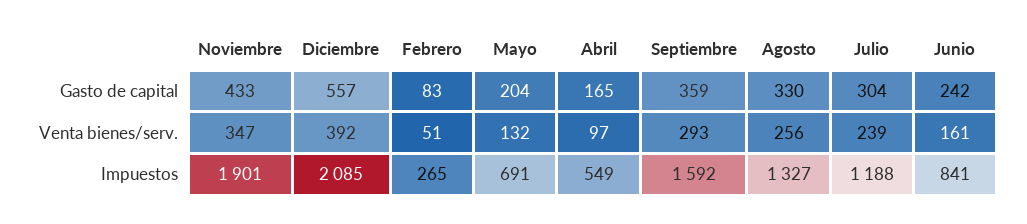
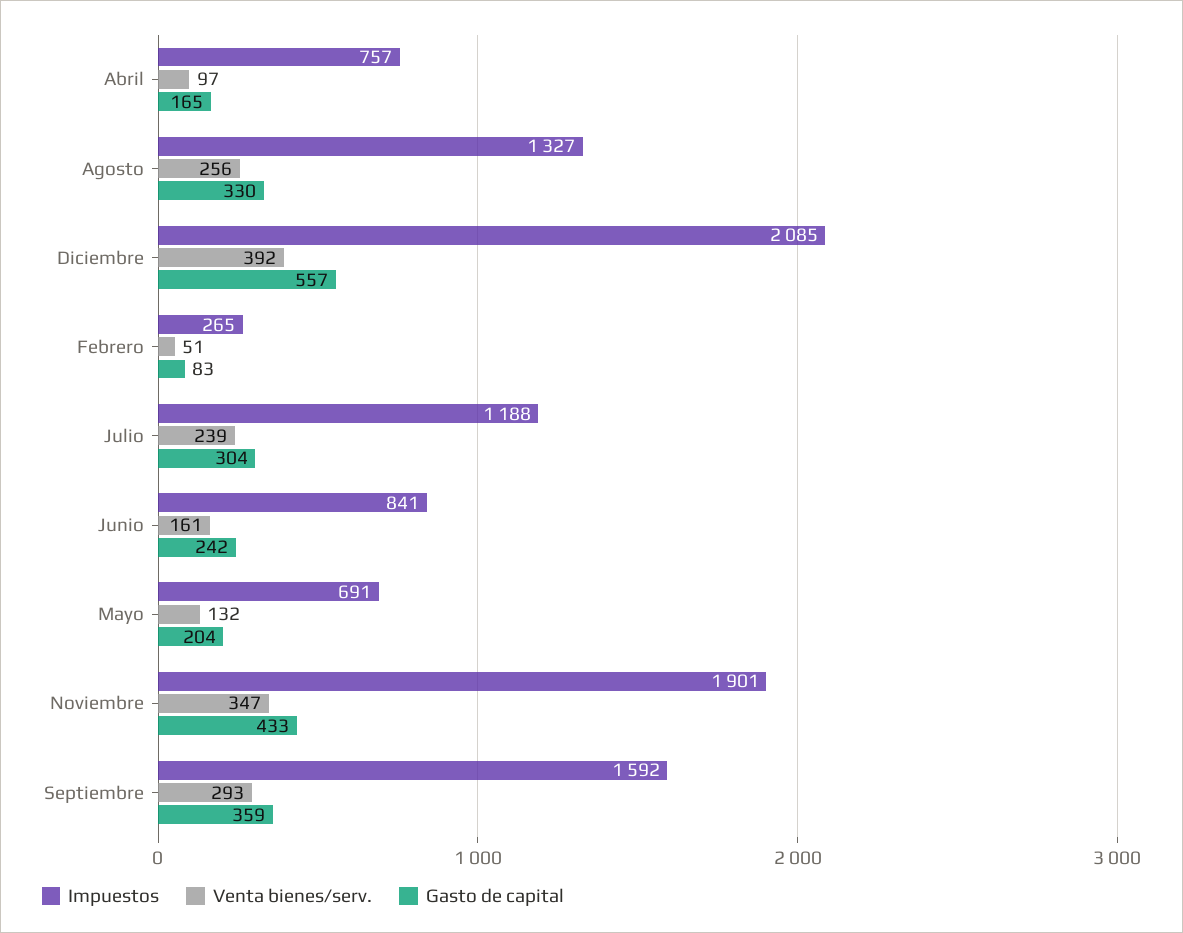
  {
    "Gasto de capital": {
      "Noviembre": 433,
      "Diciembre": 557,
      "Febrero": 83,
      "Mayo": 204,
      "Abril": 165,
      "Septiembre": 359,
      "Agosto": 330,
      "Julio": 304,
      "Junio": 242
    },
    "Venta bienes/serv.": {
      "Noviembre": 347,
      "Diciembre": 392,
      "Febrero": 51,
      "Mayo": 132,
      "Abril": 97,
      "Septiembre": 293,
      "Agosto": 256,
      "Julio": 239,
      "Junio": 161
    },
    "Impuestos": {
      "Noviembre": 1901,
      "Diciembre": 2085,
      "Febrero": 265,
      "Mayo": 691,
-     "Abril": 549,
+     "Abril": 757,
      "Septiembre": 1592,
      "Agosto": 1327,
      "Julio": 1188,
      "Junio": 841
    }
  }

